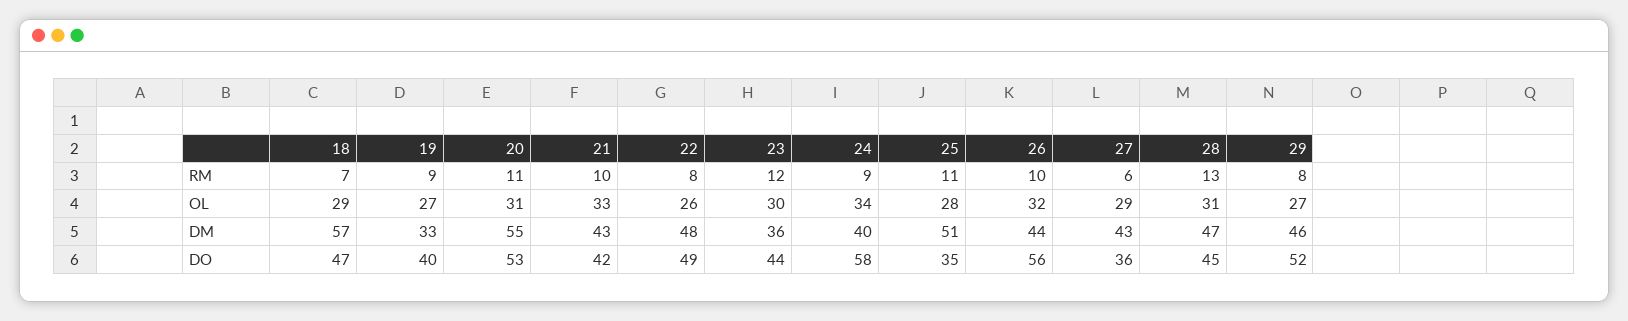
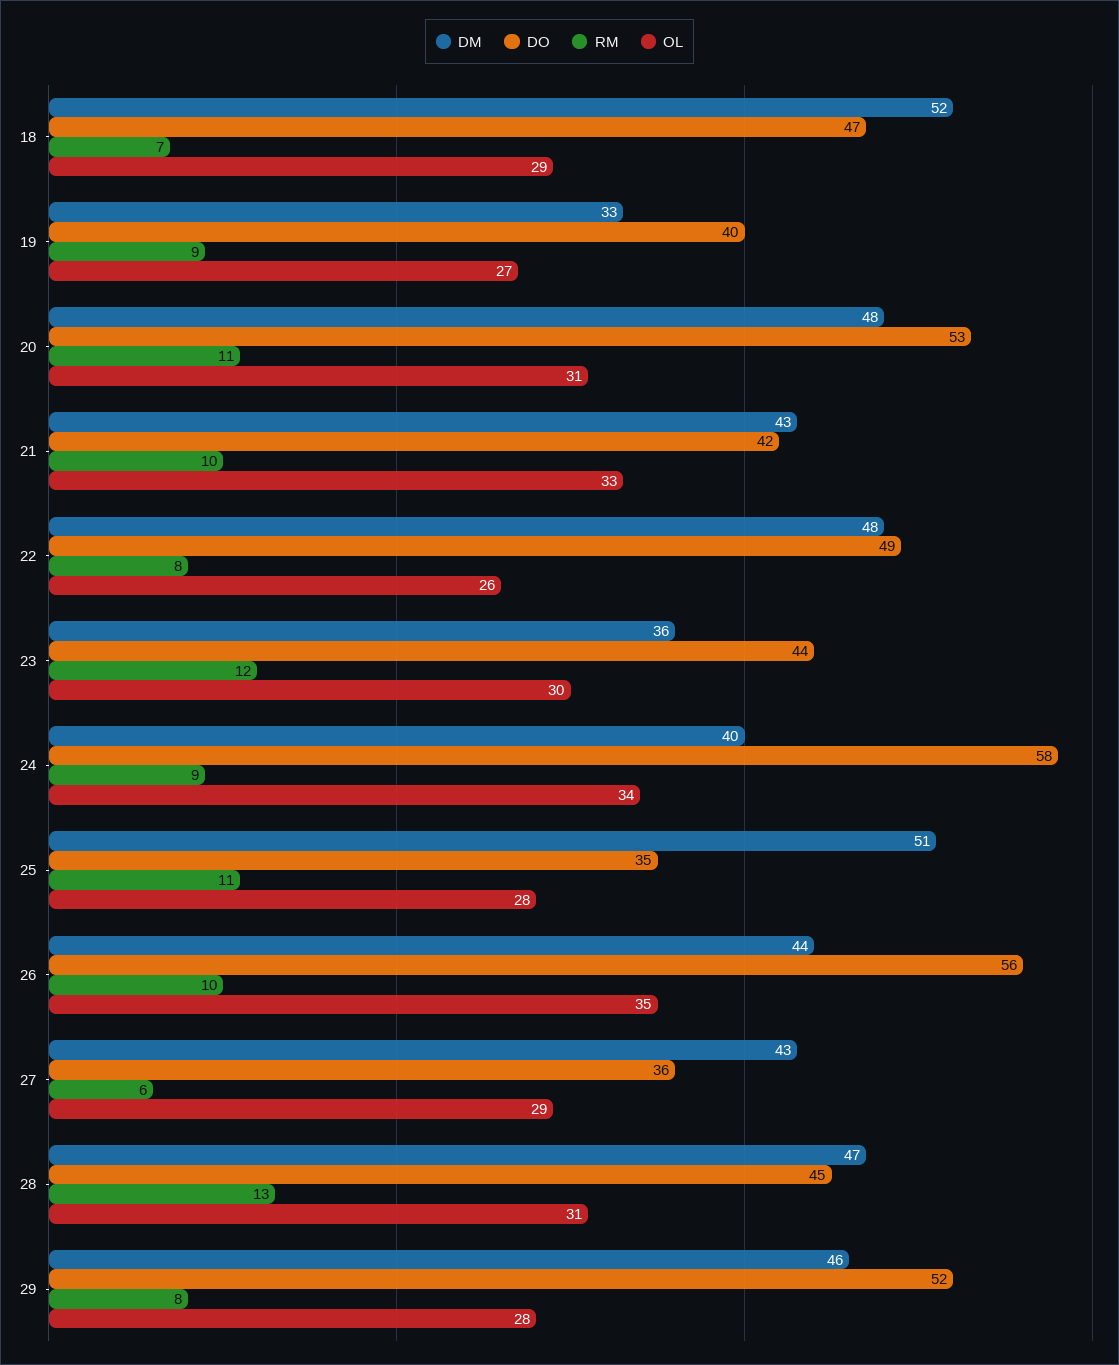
  {
    "RM": {
      "18": 7,
      "19": 9,
      "20": 11,
      "21": 10,
      "22": 8,
      "23": 12,
      "24": 9,
      "25": 11,
      "26": 10,
      "27": 6,
      "28": 13,
      "29": 8
    },
    "OL": {
      "18": 29,
      "19": 27,
      "20": 31,
      "21": 33,
      "22": 26,
      "23": 30,
      "24": 34,
      "25": 28,
-     "26": 32,
+     "26": 35,
      "27": 29,
      "28": 31,
-     "29": 27
+     "29": 28
    },
    "DM": {
-     "18": 57,
+     "18": 52,
      "19": 33,
-     "20": 55,
+     "20": 48,
      "21": 43,
      "22": 48,
      "23": 36,
      "24": 40,
      "25": 51,
      "26": 44,
      "27": 43,
      "28": 47,
      "29": 46
    },
    "DO": {
      "18": 47,
      "19": 40,
      "20": 53,
      "21": 42,
      "22": 49,
      "23": 44,
      "24": 58,
      "25": 35,
      "26": 56,
      "27": 36,
      "28": 45,
      "29": 52
    }
  }

